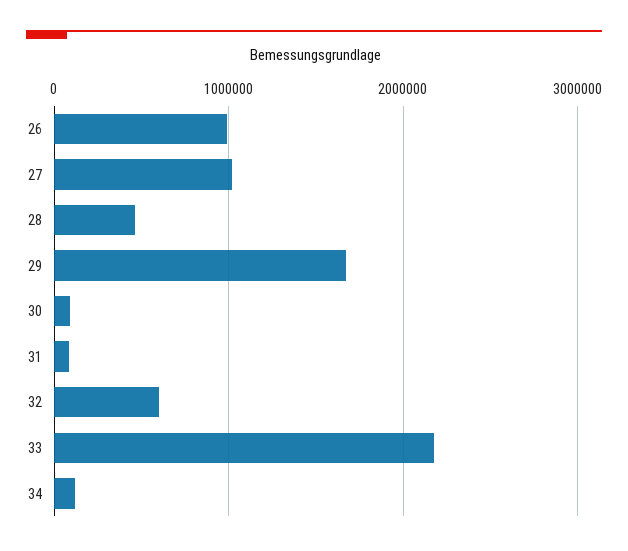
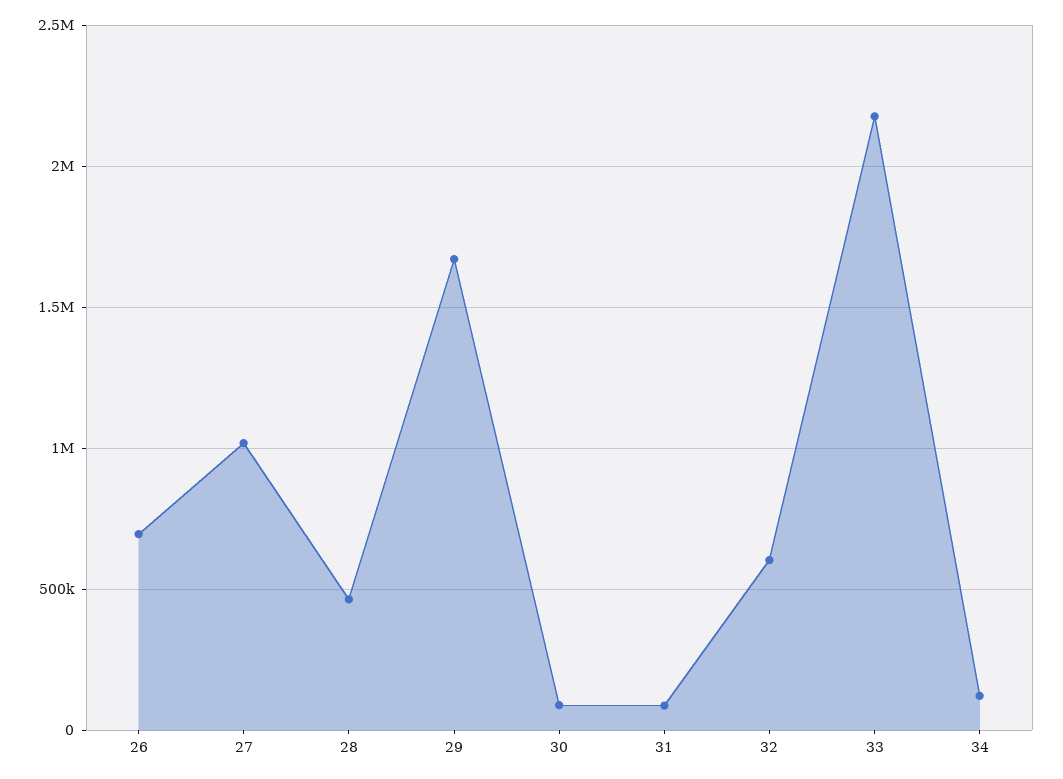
  {
-   "26": 1000000,
+   "26": 700000,
    "27": 1000000,
    "28": 450000,
    "29": 1650000,
    "30": 100000,
    "31": 100000,
    "32": 600000,
    "33": 2200000,
    "34": 100000
  }

